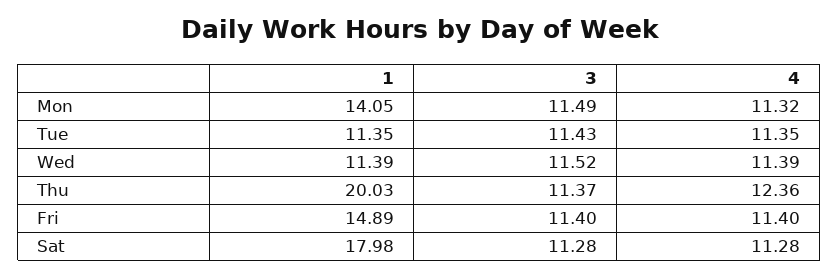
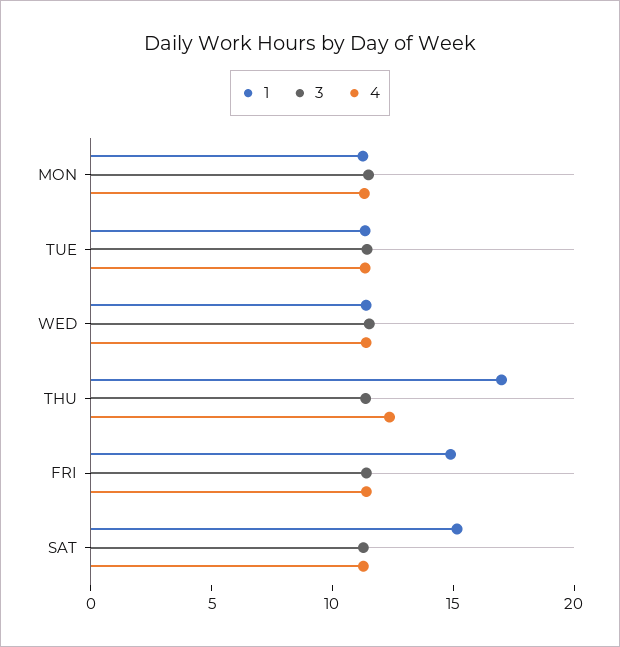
  {
    "1": {
-     "Mon": 14.05,
+     "Mon": 11,
      "Tue": 11.35,
      "Wed": 11.39,
-     "Thu": 20.03,
+     "Thu": 17,
      "Fri": 14.89,
-     "Sat": 17.98
+     "Sat": 15
    },
    "3": {
      "Mon": 11.49,
      "Tue": 11.43,
      "Wed": 11.52,
      "Thu": 11.37,
      "Fri": 11.4,
      "Sat": 11.28
    },
    "4": {
      "Mon": 11.32,
      "Tue": 11.35,
      "Wed": 11.39,
      "Thu": 12.36,
      "Fri": 11.4,
      "Sat": 11.28
    }
  }

